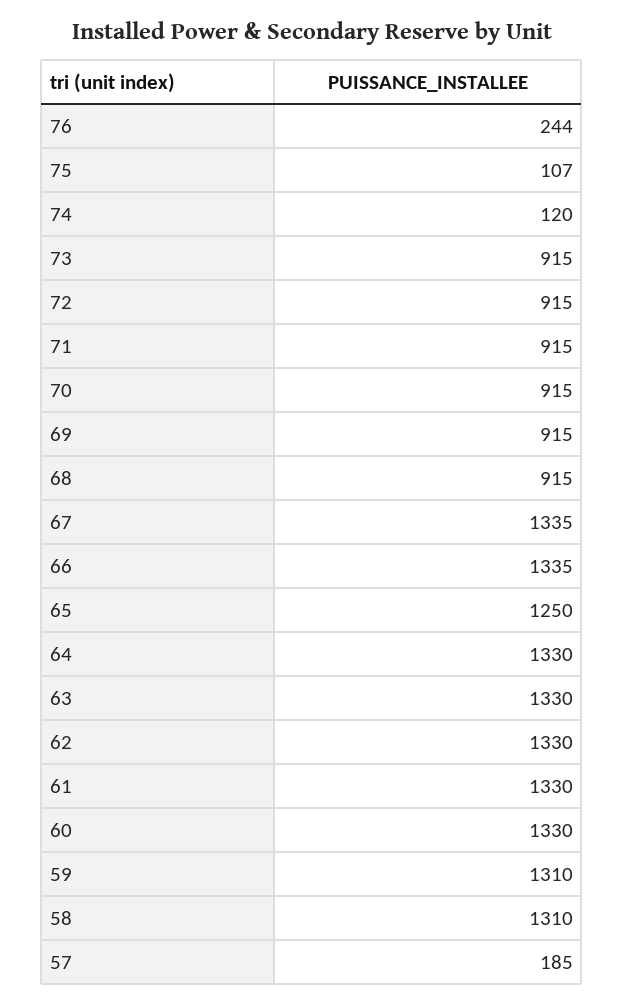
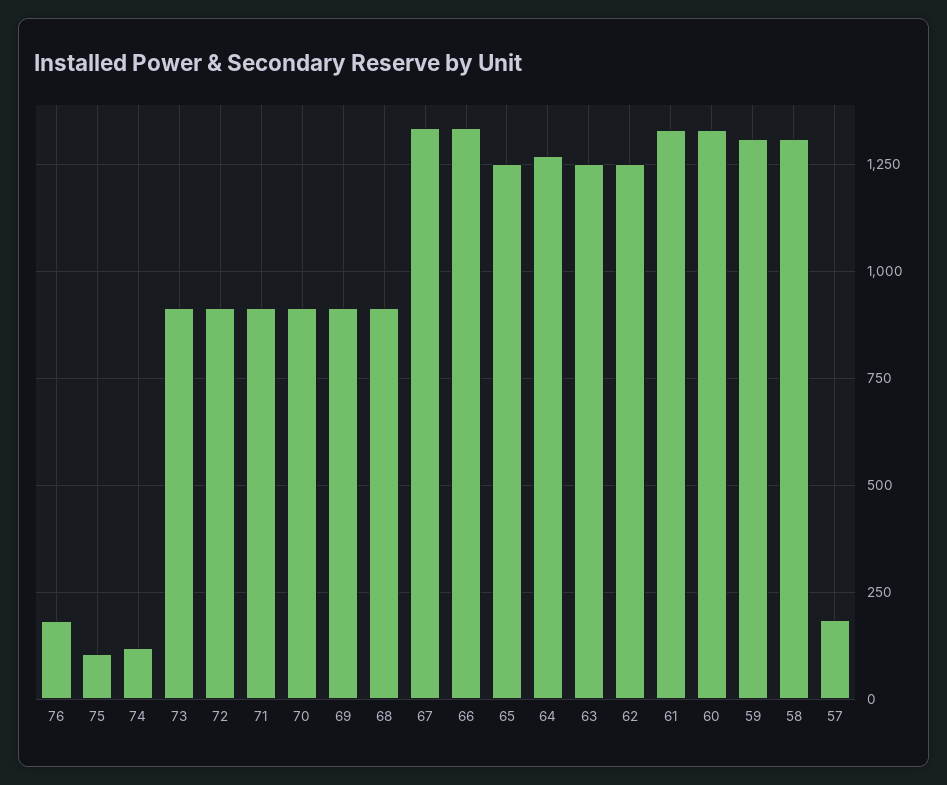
  {
-   "76": 244,
+   "76": 175,
    "75": 107,
    "74": 120,
    "73": 915,
    "72": 915,
    "71": 915,
    "70": 915,
    "69": 915,
    "68": 915,
    "67": 1335,
    "66": 1335,
    "65": 1250,
-   "64": 1330,
+   "64": 1275,
-   "63": 1330,
+   "63": 1250,
-   "62": 1330,
+   "62": 1250,
    "61": 1330,
    "60": 1330,
    "59": 1310,
    "58": 1310,
    "57": 185
  }

